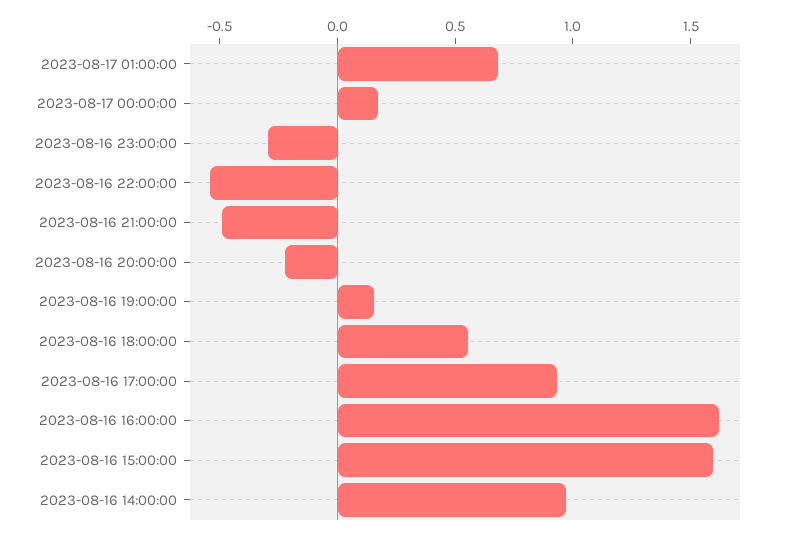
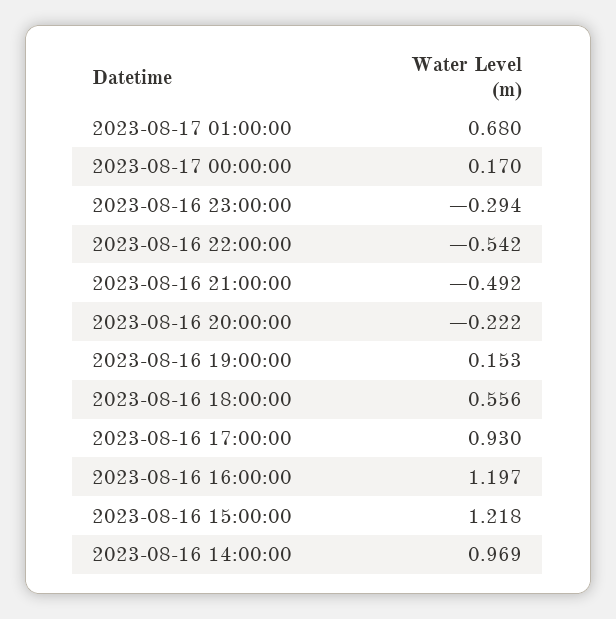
  {
    "2023-08-17 01:00:00": 0.68,
    "2023-08-17 00:00:00": 0.17,
    "2023-08-16 23:00:00": -0.294,
    "2023-08-16 22:00:00": -0.542,
    "2023-08-16 21:00:00": -0.492,
    "2023-08-16 20:00:00": -0.222,
    "2023-08-16 19:00:00": 0.153,
    "2023-08-16 18:00:00": 0.556,
    "2023-08-16 17:00:00": 0.93,
-   "2023-08-16 16:00:00": 1.6,
+   "2023-08-16 16:00:00": 1.197,
-   "2023-08-16 15:00:00": 1.6,
+   "2023-08-16 15:00:00": 1.218,
    "2023-08-16 14:00:00": 0.969
  }

